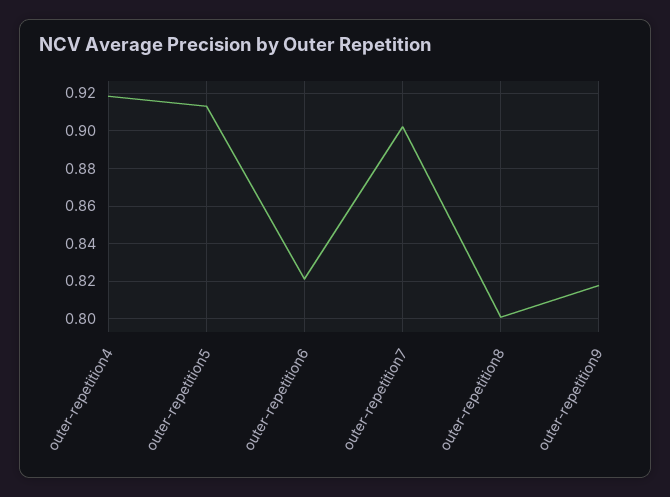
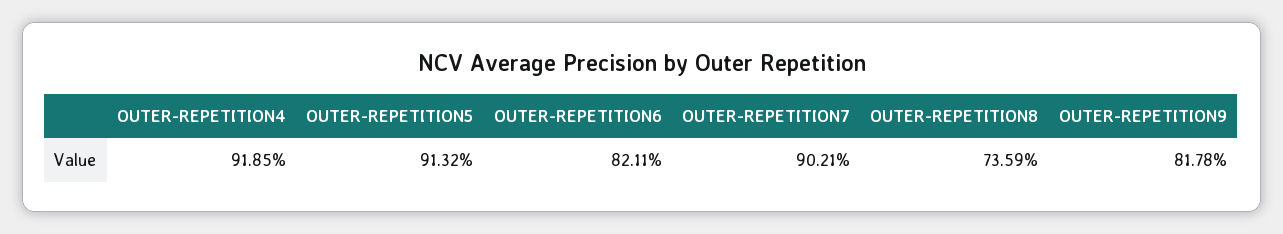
  {
    "outer-repetition4": 0.9185,
    "outer-repetition5": 0.9132,
    "outer-repetition6": 0.8211,
    "outer-repetition7": 0.9021,
-   "outer-repetition8": 0.8,
+   "outer-repetition8": 0.7359,
    "outer-repetition9": 0.8178
  }

